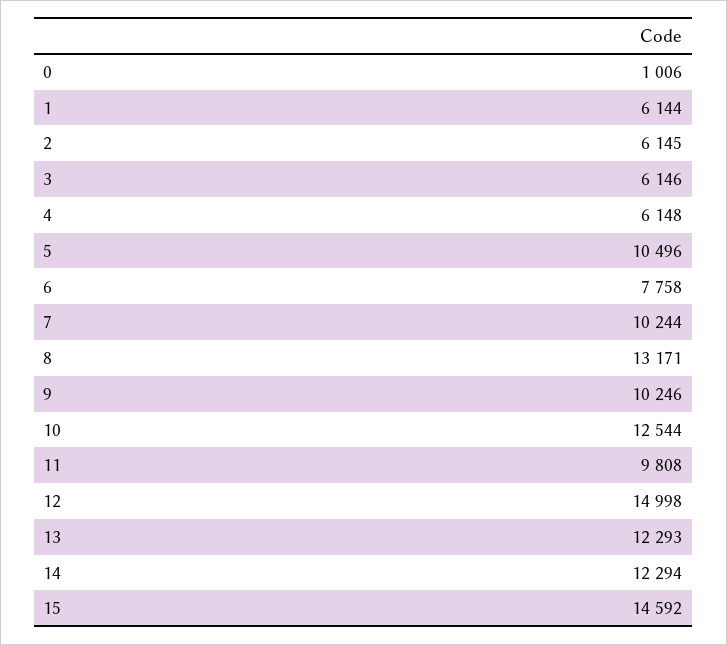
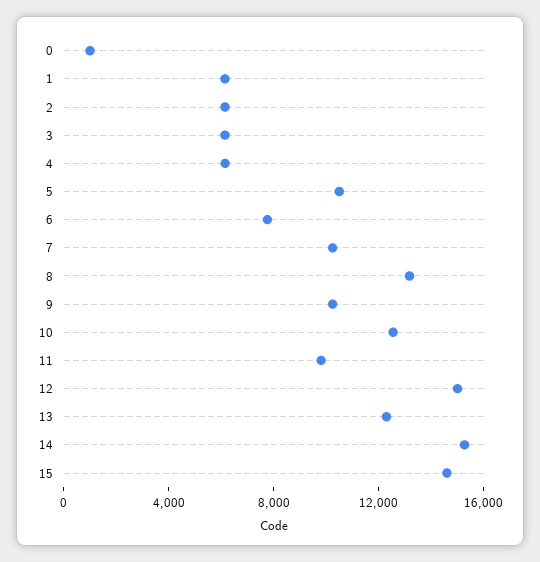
  {
    "0": 1006,
    "1": 6144,
    "2": 6145,
    "3": 6146,
    "4": 6148,
    "5": 10496,
    "6": 7758,
    "7": 10244,
    "8": 13171,
    "9": 10246,
    "10": 12544,
    "11": 9808,
    "12": 14998,
    "13": 12293,
-   "14": 12294,
+   "14": 15000,
    "15": 14592
  }

